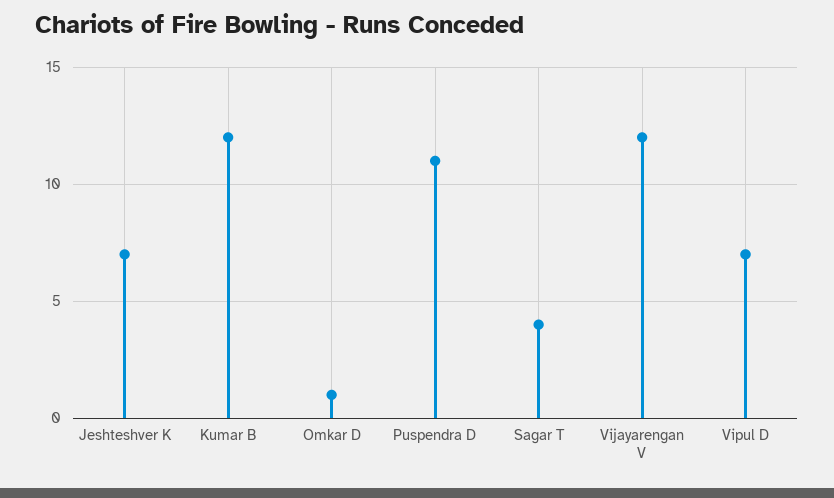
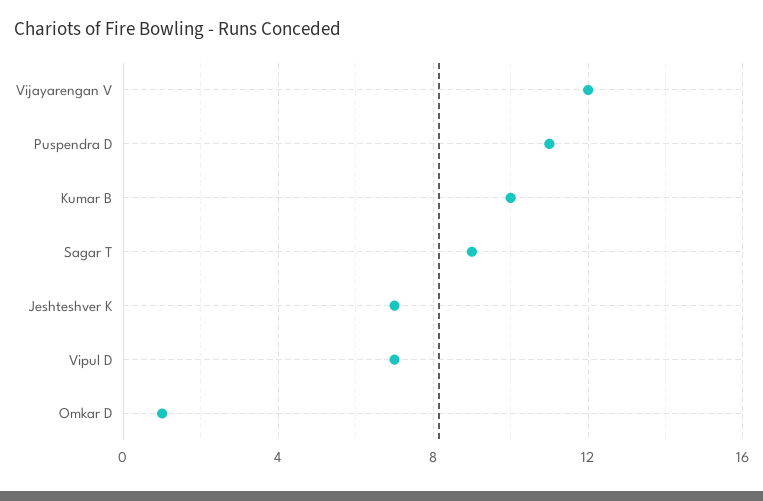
  {
    "Jeshteshver K": 7,
-   "Kumar B": 12,
+   "Kumar B": 10,
    "Omkar D": 1,
    "Puspendra D": 11,
-   "Sagar T": 4,
+   "Sagar T": 9,
    "Vijayarengan V": 12,
    "Vipul D": 7
  }

